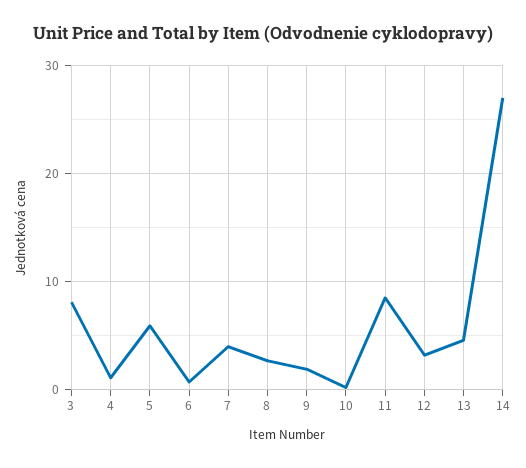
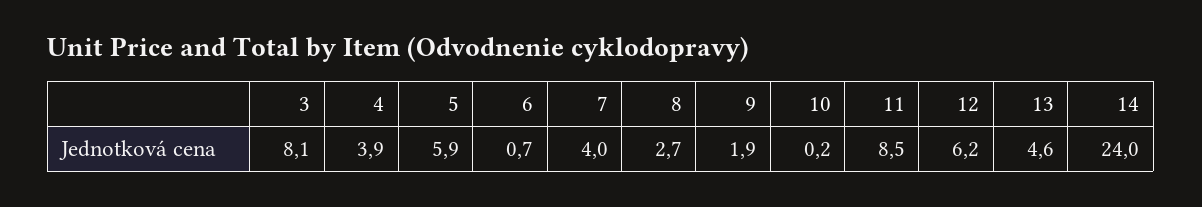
  {
    "3": 8.1,
-   "4": 1,
+   "4": 3.9,
    "5": 5.9,
    "6": 0.7,
    "7": 4,
    "8": 2.7,
    "9": 1.9,
    "10": 0.2,
    "11": 8.5,
-   "12": 3,
+   "12": 6.2,
    "13": 4.6,
-   "14": 27
+   "14": 24
  }

